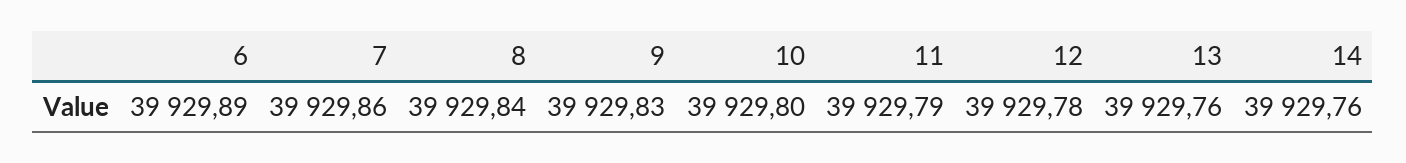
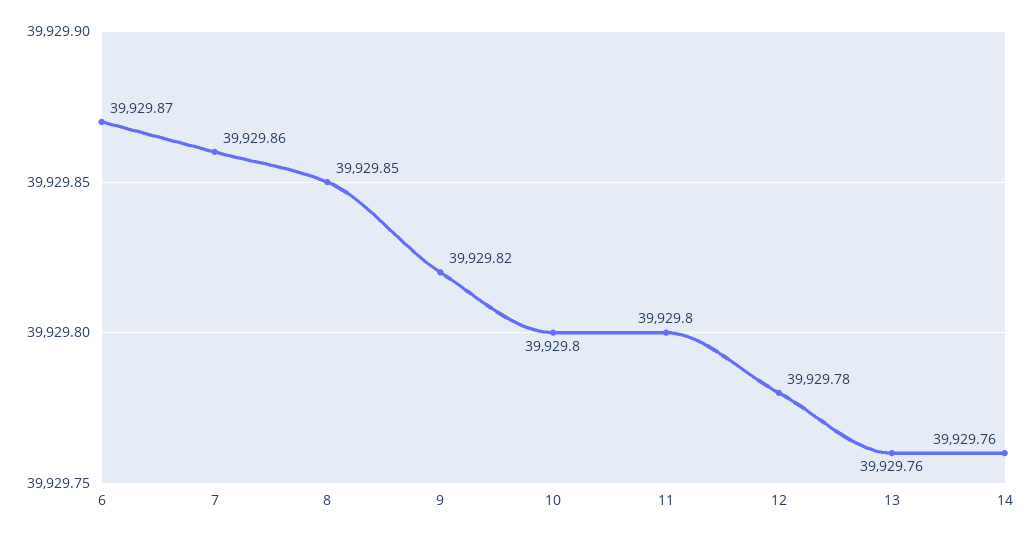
  {
-   "6": 39929.89,
+   "6": 39929.87,
    "7": 39929.86,
-   "8": 39929.84,
+   "8": 39929.85,
-   "9": 39929.83,
+   "9": 39929.82,
    "10": 39929.8,
-   "11": 39929.79,
+   "11": 39929.8,
    "12": 39929.78,
    "13": 39929.76,
    "14": 39929.76
  }

